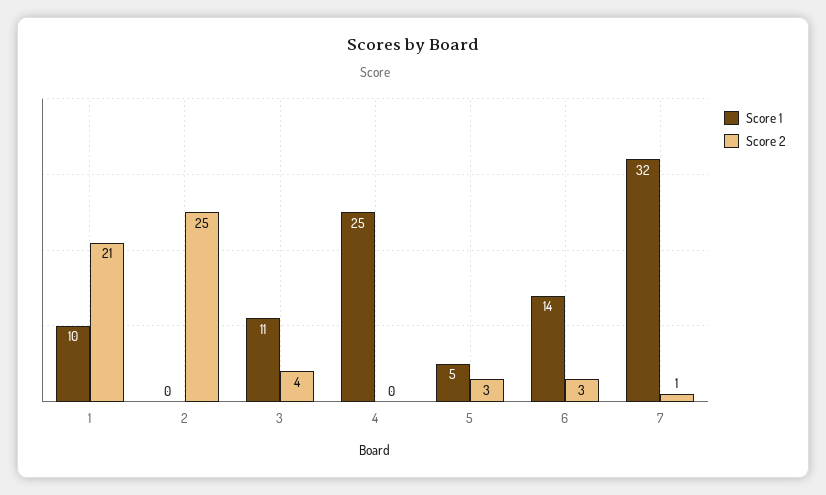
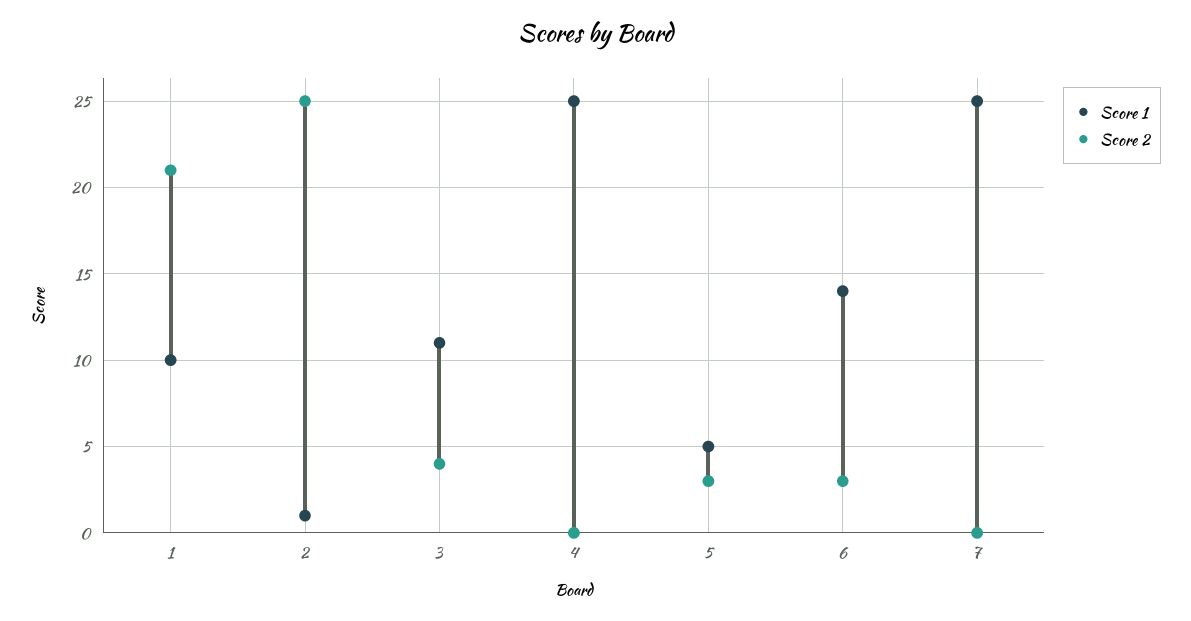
  {
    "Score 1": {
      "1": 10,
-     "2": 0,
+     "2": 1,
      "3": 11,
      "4": 25,
      "5": 5,
      "6": 14,
-     "7": 32
+     "7": 25
    },
    "Score 2": {
      "1": 21,
      "2": 25,
      "3": 4,
      "4": 0,
      "5": 3,
      "6": 3,
-     "7": 1
+     "7": 0
    }
  }

